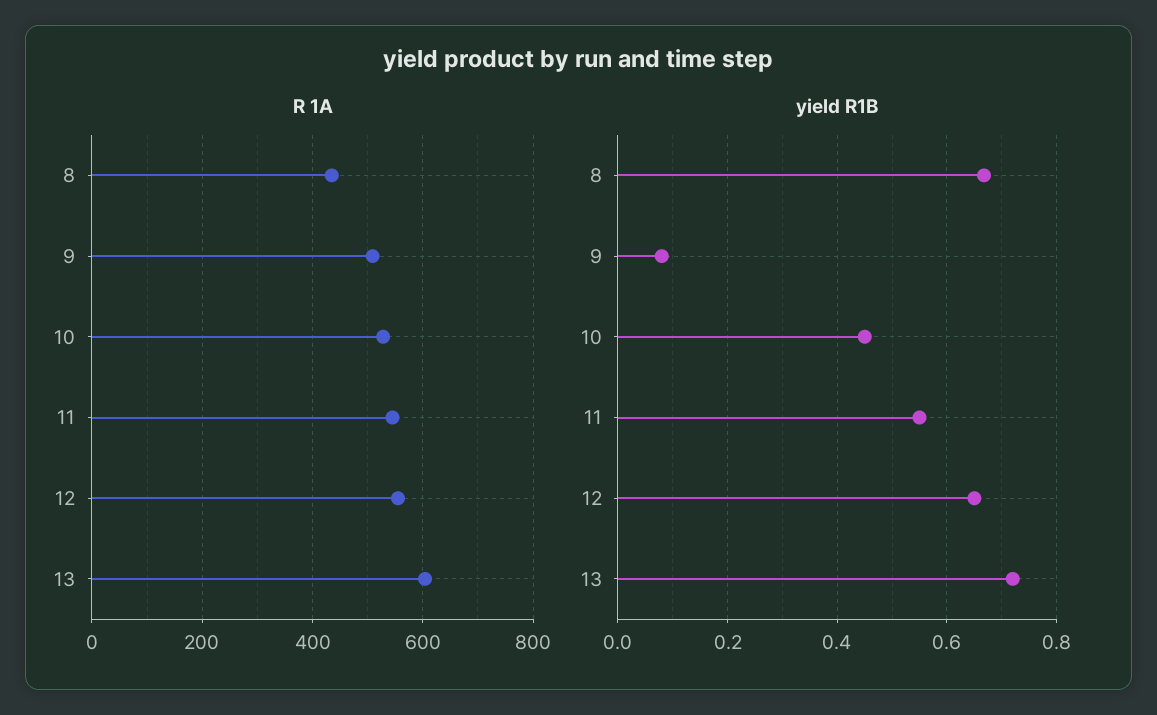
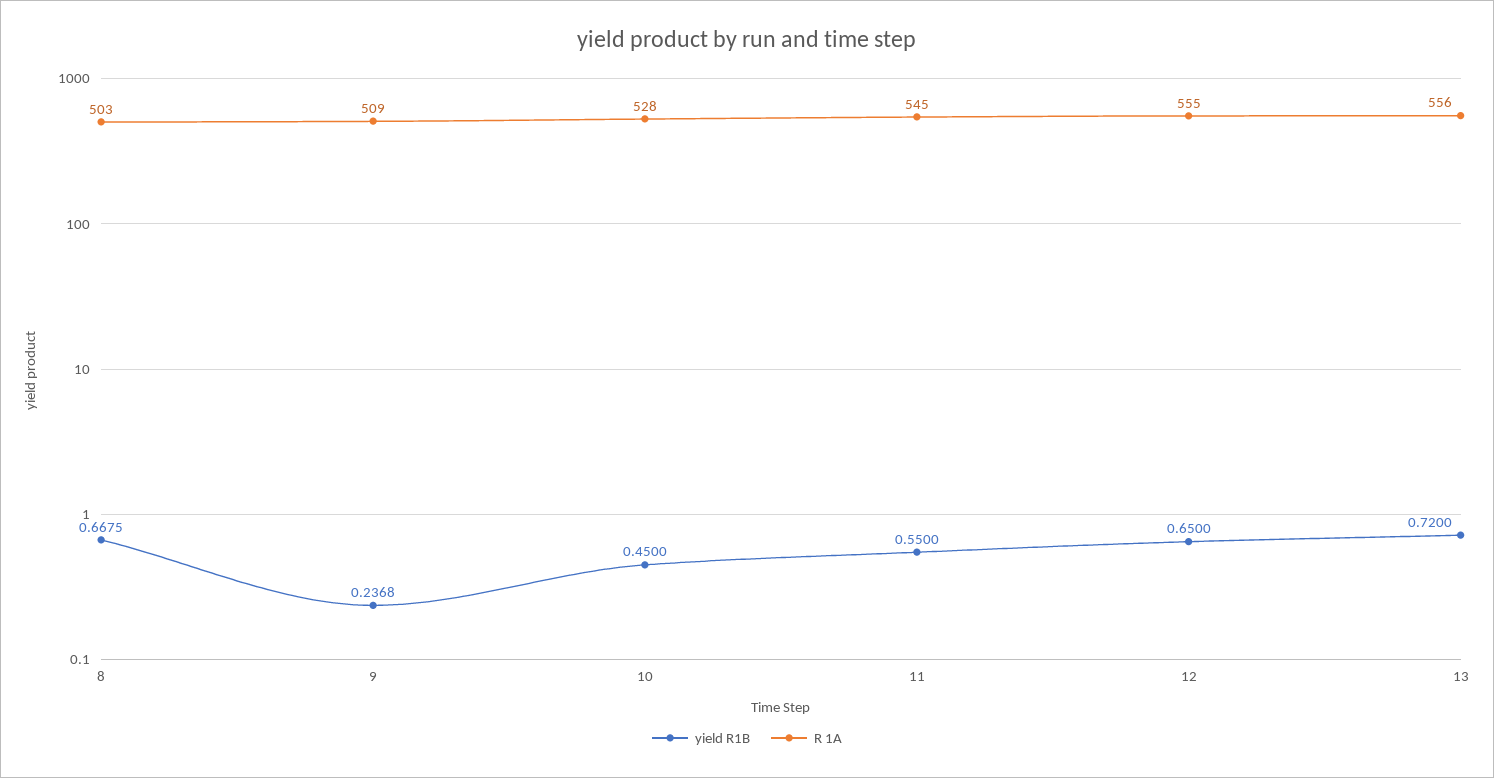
  {
    "R 1A": {
-     "8": 440,
+     "8": 503,
      "9": 509,
      "10": 528,
      "11": 545,
      "12": 555,
-     "13": 600
+     "13": 556
    },
    "yield R1B": {
      "8": 0.6675,
-     "9": 0.08,
+     "9": 0.2368,
      "10": 0.45,
      "11": 0.55,
      "12": 0.65,
      "13": 0.72
    }
  }

